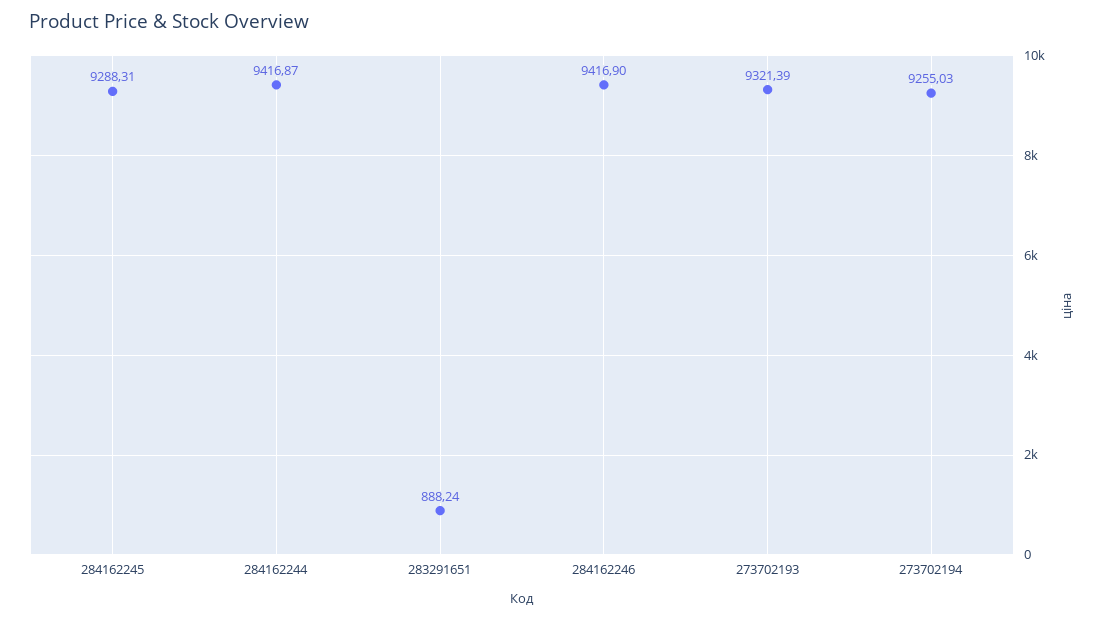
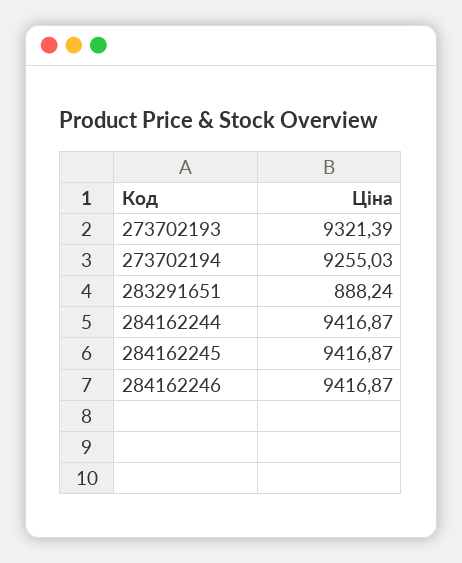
  {
-   "284162245": 9288.31,
+   "284162245": 9416.87,
    "284162244": 9416.87,
    "283291651": 888.24,
-   "284162246": 9416.9,
+   "284162246": 9416.87,
    "273702193": 9321.39,
    "273702194": 9255.03
  }

